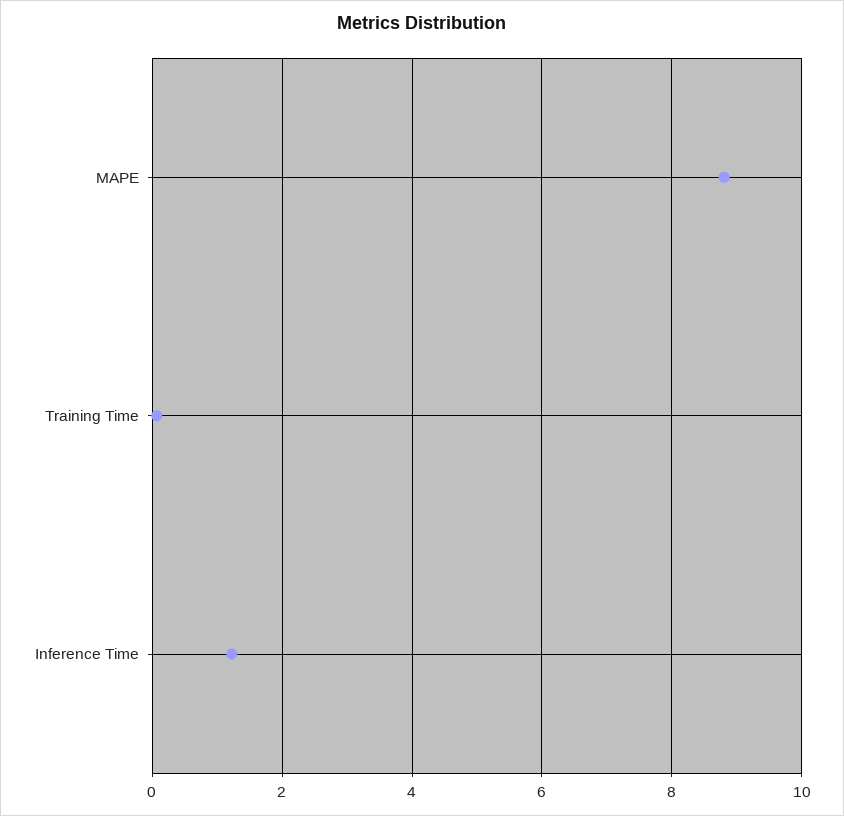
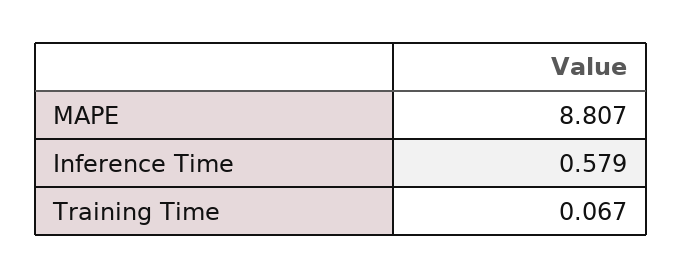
  {
    "MAPE": 8.807,
    "Training Time": 0.067,
-   "Inference Time": 1.2
+   "Inference Time": 0.579
  }

